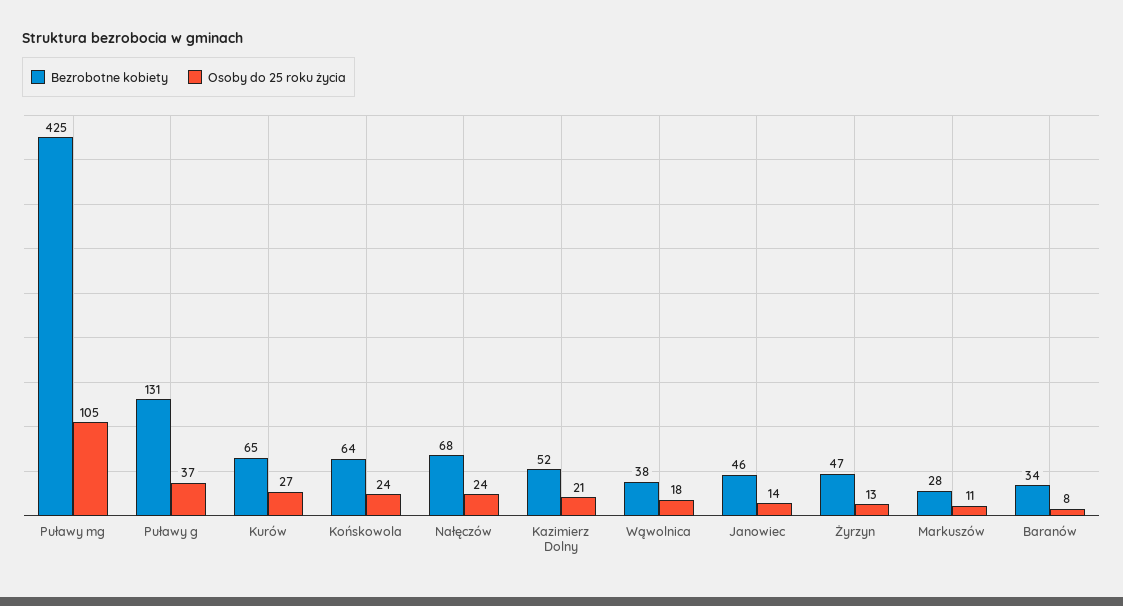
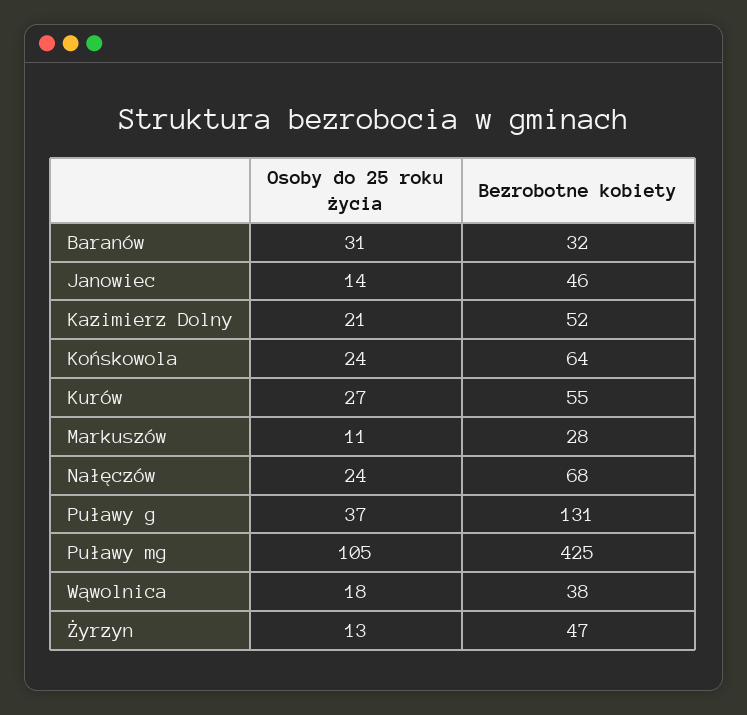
  {
    "Bezrobotne kobiety": {
      "Puławy mg": 425,
      "Puławy g": 131,
-     "Kurów": 65,
+     "Kurów": 55,
      "Końskowola": 64,
      "Nałęczów": 68,
      "Kazimierz Dolny": 52,
      "Wąwolnica": 38,
      "Janowiec": 46,
      "Żyrzyn": 47,
      "Markuszów": 28,
-     "Baranów": 34
+     "Baranów": 32
    },
    "Osoby do 25 roku życia": {
      "Puławy mg": 105,
      "Puławy g": 37,
      "Kurów": 27,
      "Końskowola": 24,
      "Nałęczów": 24,
      "Kazimierz Dolny": 21,
      "Wąwolnica": 18,
      "Janowiec": 14,
      "Żyrzyn": 13,
      "Markuszów": 11,
-     "Baranów": 8
+     "Baranów": 31
    }
  }

